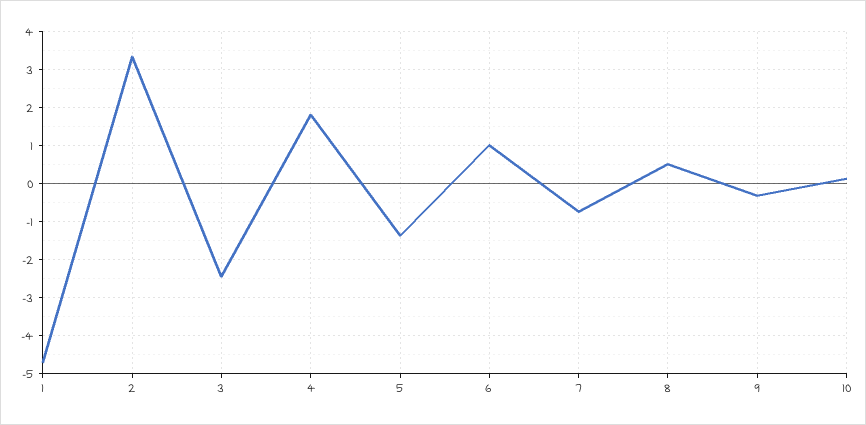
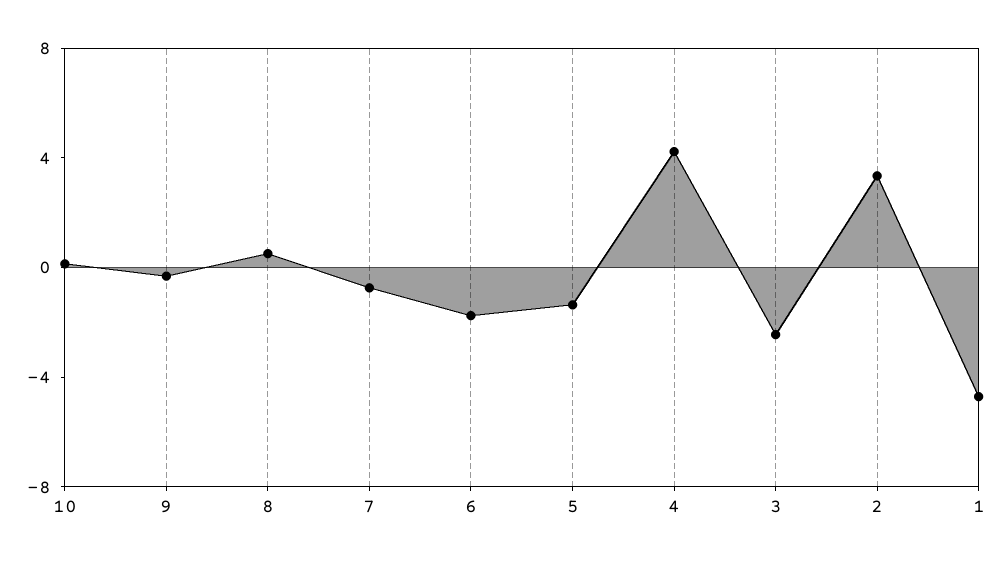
  {
    "1": -4.8,
    "2": 3.4,
    "3": -2.4,
-   "4": 1.8,
+   "4": 4,
    "5": -1.4,
-   "6": 1,
+   "6": -2,
    "7": -0.8,
    "8": 0.6,
    "9": -0.4,
    "10": 0.2
  }

